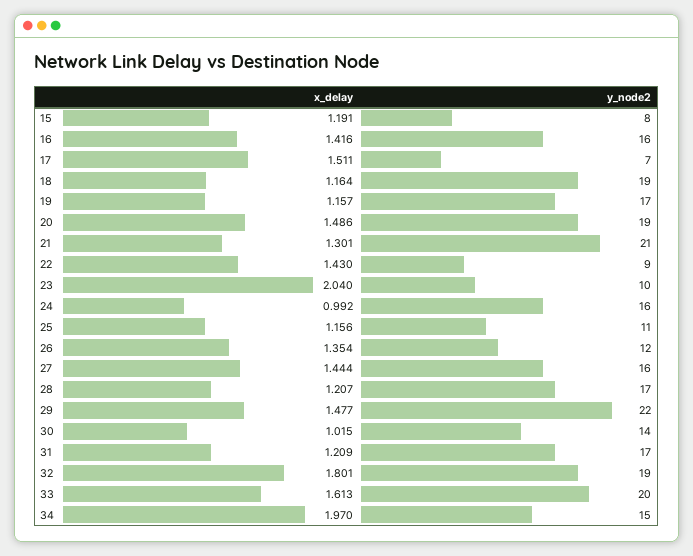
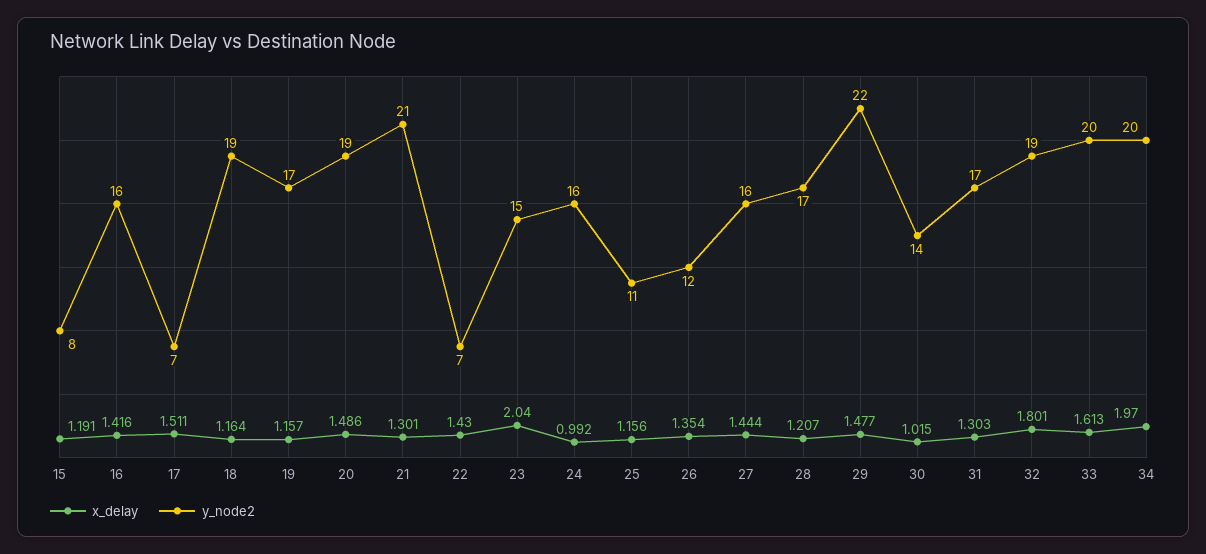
  {
    "x_delay": {
      "15": 1.191,
      "16": 1.416,
      "17": 1.511,
      "18": 1.164,
      "19": 1.157,
      "20": 1.486,
      "21": 1.301,
      "22": 1.43,
      "23": 2.04,
      "24": 0.992,
      "25": 1.156,
      "26": 1.354,
      "27": 1.444,
      "28": 1.207,
      "29": 1.477,
      "30": 1.015,
-     "31": 1.209,
+     "31": 1.303,
      "32": 1.801,
      "33": 1.613,
      "34": 1.97
    },
    "y_node2": {
      "15": 8,
      "16": 16,
      "17": 7,
      "18": 19,
      "19": 17,
      "20": 19,
      "21": 21,
-     "22": 9,
+     "22": 7,
-     "23": 10,
+     "23": 15,
      "24": 16,
      "25": 11,
      "26": 12,
      "27": 16,
      "28": 17,
      "29": 22,
      "30": 14,
      "31": 17,
      "32": 19,
      "33": 20,
-     "34": 15
+     "34": 20
    }
  }

